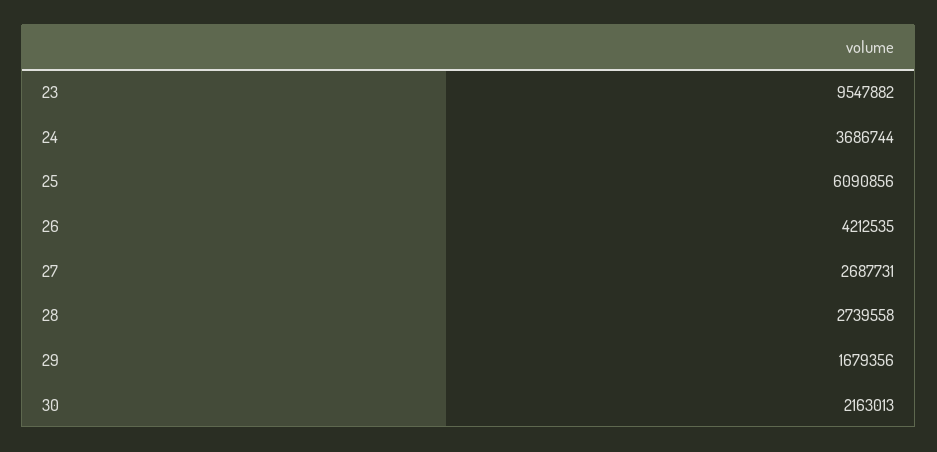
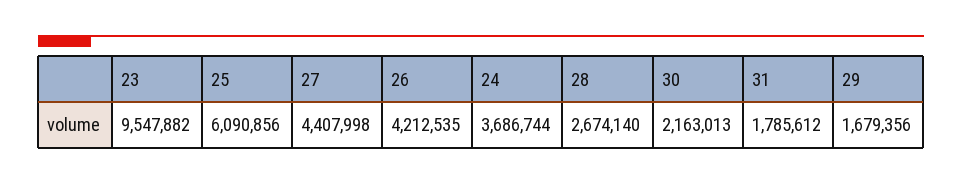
  {
    "23": 9547882,
    "24": 3686744,
    "25": 6090856,
    "26": 4212535,
-   "27": 2687731,
+   "27": 4407998,
-   "28": 2739558,
+   "28": 2674140,
    "29": 1679356,
-   "30": 2163013
+   "30": 2163013,
+   "31": 1785612
  }

